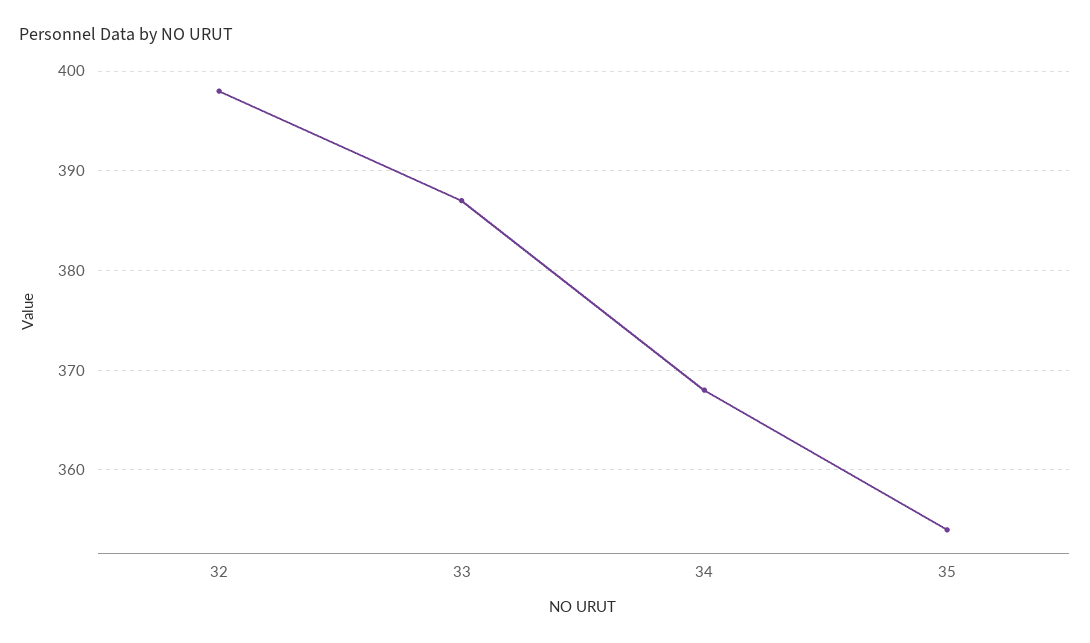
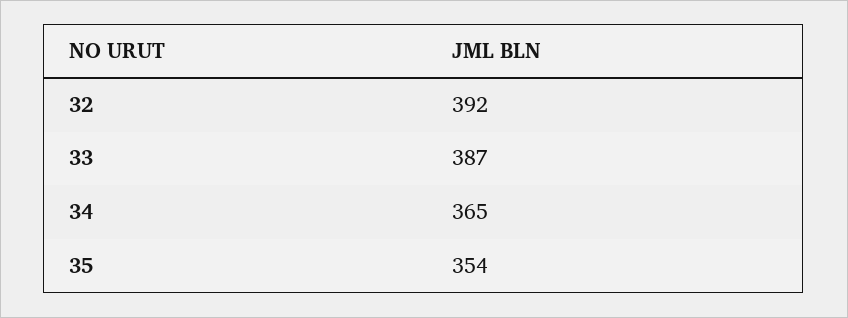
  {
-   "32": 398,
+   "32": 392,
    "33": 387,
-   "34": 368,
+   "34": 365,
    "35": 354
  }

